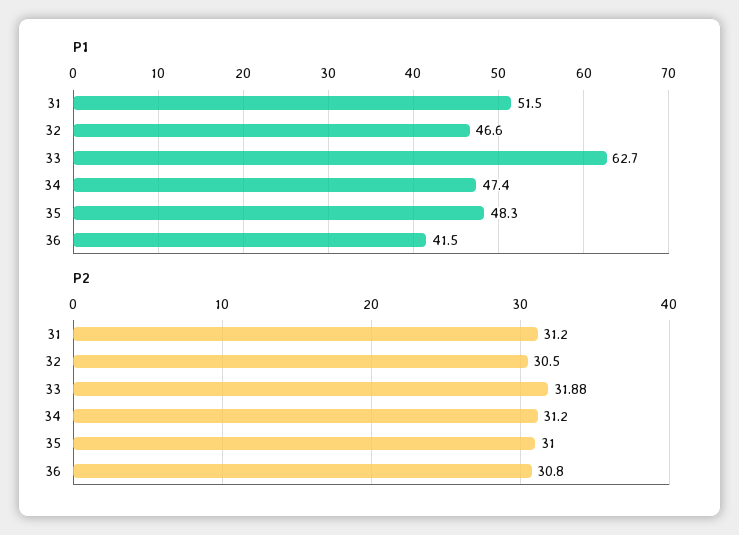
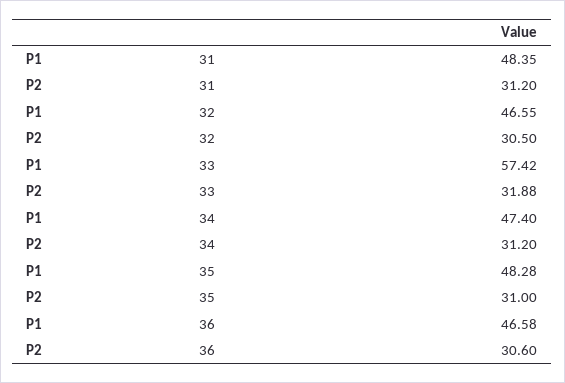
  {
    "P1": {
-     "31": 51.5,
+     "31": 48.35,
      "32": 46.55,
-     "33": 62.7,
+     "33": 57.42,
      "34": 47.4,
      "35": 48.28,
-     "36": 41.5
+     "36": 46.58
    },
    "P2": {
      "31": 31.2,
      "32": 30.5,
      "33": 31.88,
      "34": 31.2,
      "35": 31,
-     "36": 30.8
+     "36": 30.6
    }
  }

